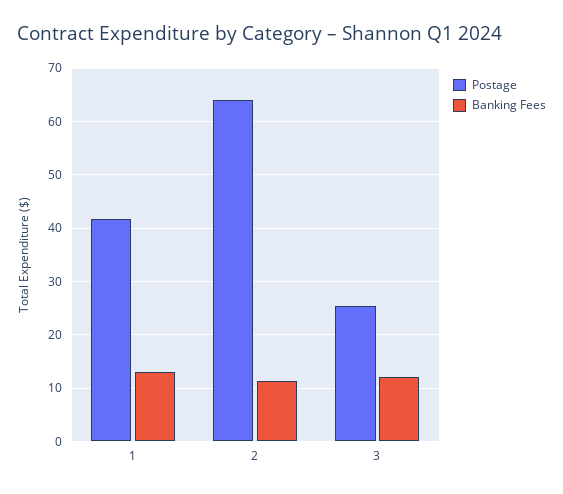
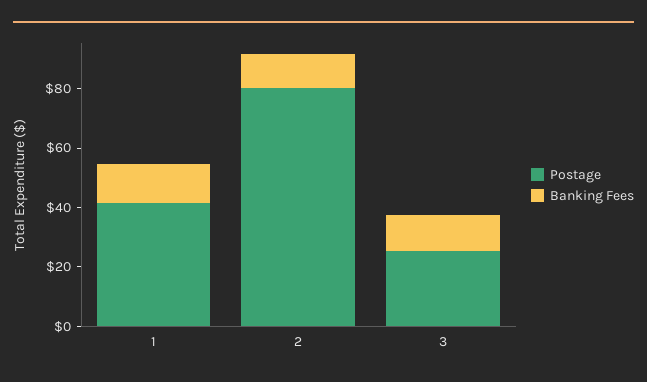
  {
    "Postage": {
      "1": 42,
-     "2": 64,
+     "2": 80,
      "3": 26
    },
    "Banking Fees": {
      "1": 14,
      "2": 12,
      "3": 12
    }
  }

